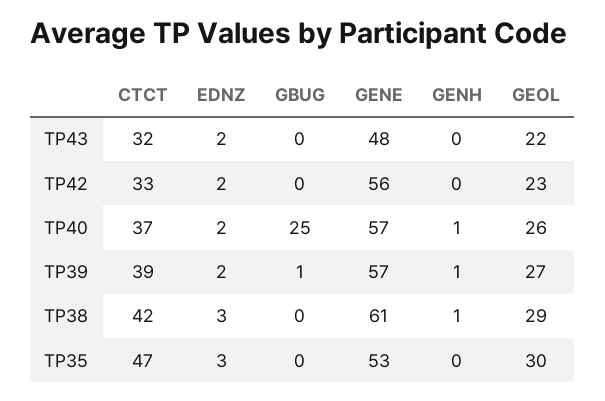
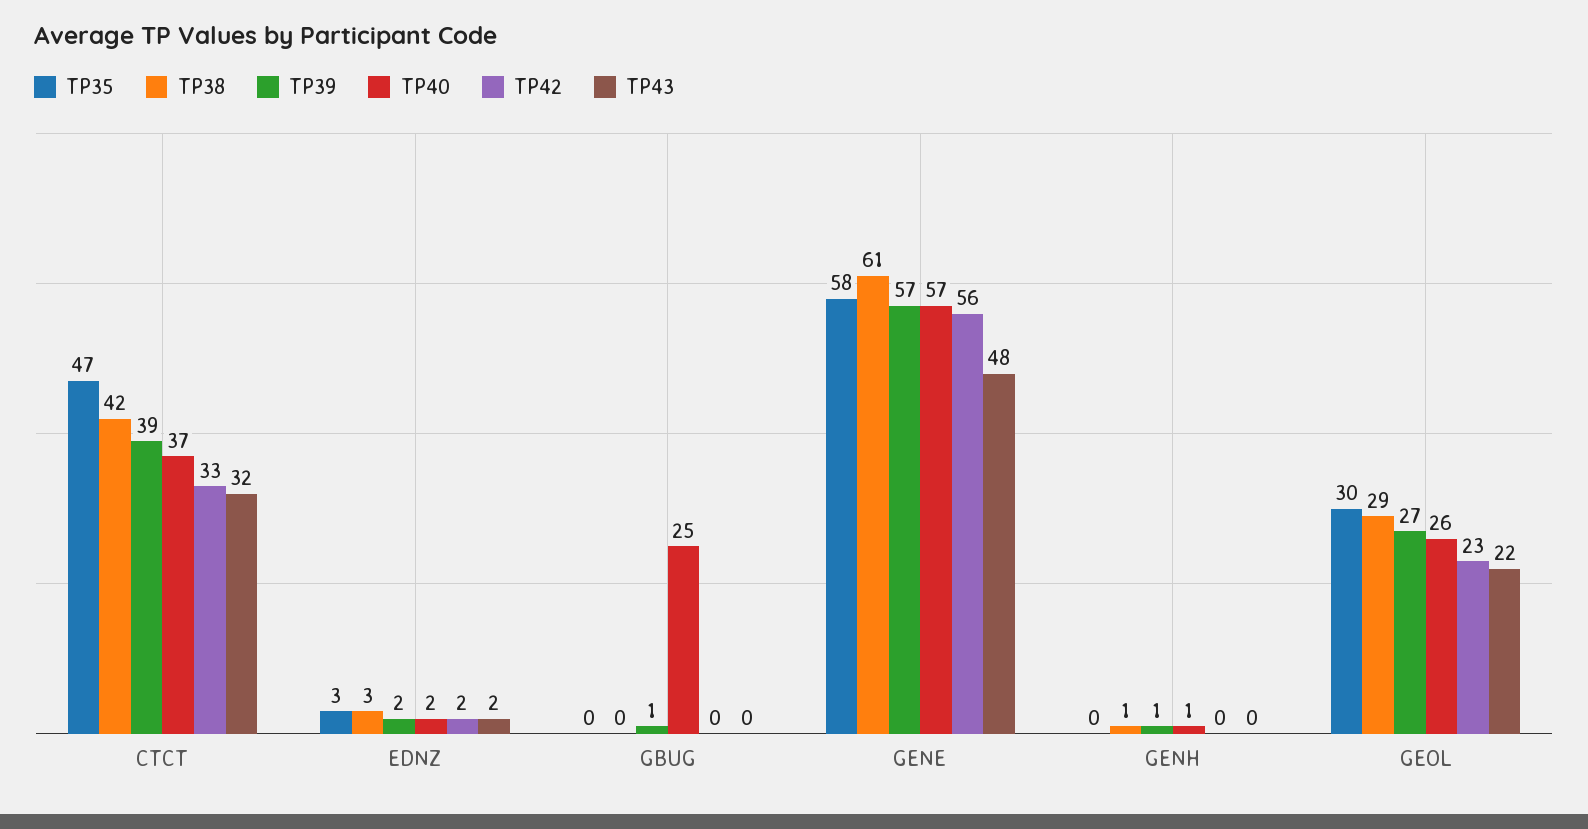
  {
    "TP43": {
      "CTCT": 32,
      "EDNZ": 2,
      "GBUG": 0,
      "GENE": 48,
      "GENH": 0,
      "GEOL": 22
    },
    "TP42": {
      "CTCT": 33,
      "EDNZ": 2,
      "GBUG": 0,
      "GENE": 56,
      "GENH": 0,
      "GEOL": 23
    },
    "TP40": {
      "CTCT": 37,
      "EDNZ": 2,
      "GBUG": 25,
      "GENE": 57,
      "GENH": 1,
      "GEOL": 26
    },
    "TP39": {
      "CTCT": 39,
      "EDNZ": 2,
      "GBUG": 1,
      "GENE": 57,
      "GENH": 1,
      "GEOL": 27
    },
    "TP38": {
      "CTCT": 42,
      "EDNZ": 3,
      "GBUG": 0,
      "GENE": 61,
      "GENH": 1,
      "GEOL": 29
    },
    "TP35": {
      "CTCT": 47,
      "EDNZ": 3,
      "GBUG": 0,
-     "GENE": 53,
+     "GENE": 58,
      "GENH": 0,
      "GEOL": 30
    }
  }

